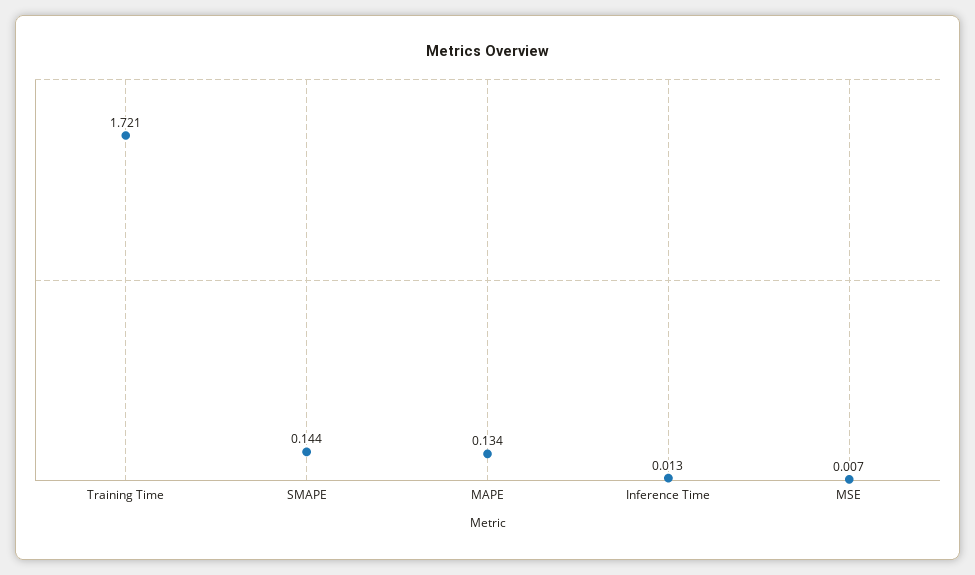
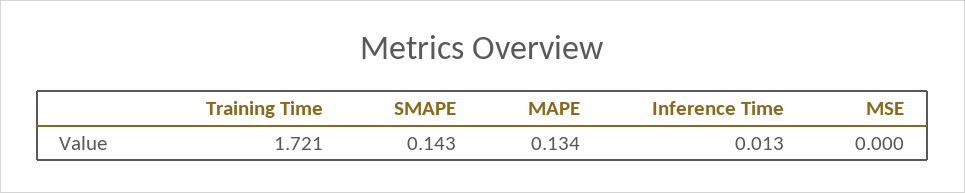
  {
    "Training Time": 1.721,
-   "SMAPE": 0.144,
+   "SMAPE": 0.143,
    "MAPE": 0.134,
    "Inference Time": 0.013,
-   "MSE": 0.007
+   "MSE": 0
  }

